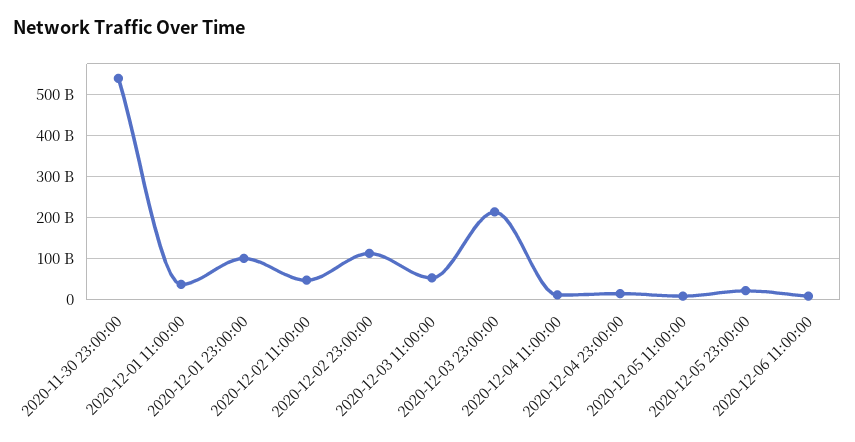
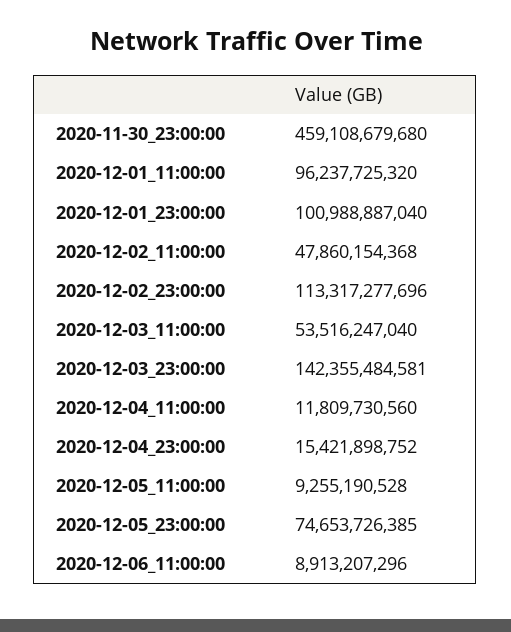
  {
-   "2020-11-30 23:00:00": 540000000000,
+   "2020-11-30 23:00:00": 459108679680,
-   "2020-12-01 11:00:00": 40000000000,
+   "2020-12-01 11:00:00": 96237725320,
    "2020-12-01 23:00:00": 100988887040,
    "2020-12-02 11:00:00": 47860154368,
    "2020-12-02 23:00:00": 113317277696,
    "2020-12-03 11:00:00": 53516247040,
-   "2020-12-03 23:00:00": 220000000000,
+   "2020-12-03 23:00:00": 142355484581,
    "2020-12-04 11:00:00": 11809730560,
    "2020-12-04 23:00:00": 15421898752,
    "2020-12-05 11:00:00": 9255190528,
-   "2020-12-05 23:00:00": 20000000000,
+   "2020-12-05 23:00:00": 74653726385,
    "2020-12-06 11:00:00": 8913207296
  }

